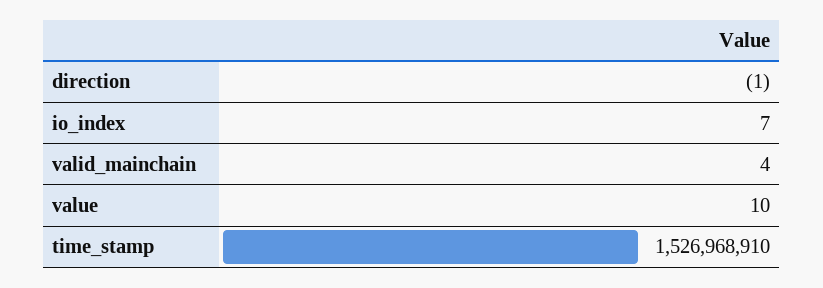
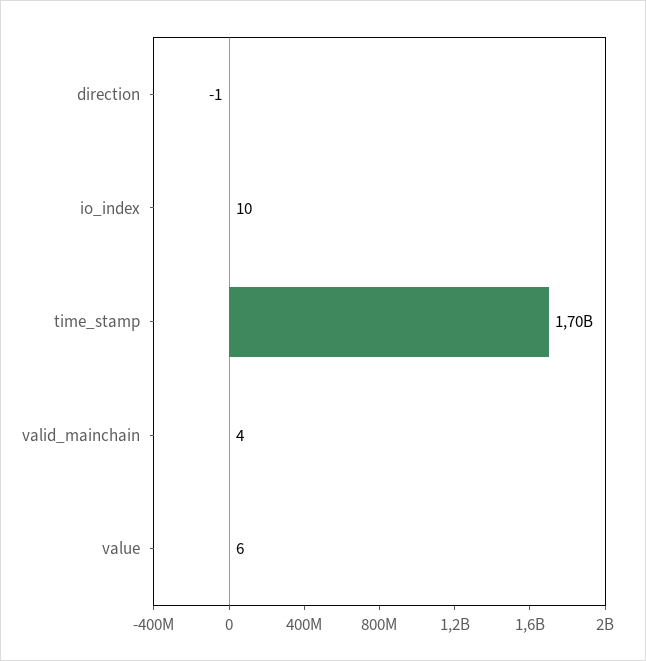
  {
    "direction": -1,
-   "io_index": 7,
+   "io_index": 10,
    "valid_mainchain": 4,
-   "value": 10,
+   "value": 6,
-   "time_stamp": 1526968910
+   "time_stamp": 1700000000
  }

